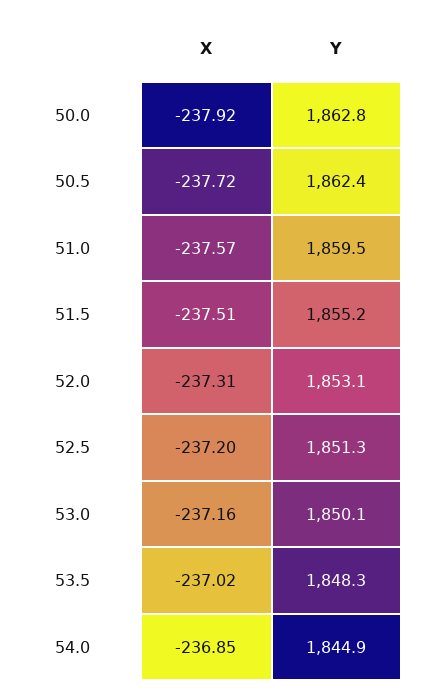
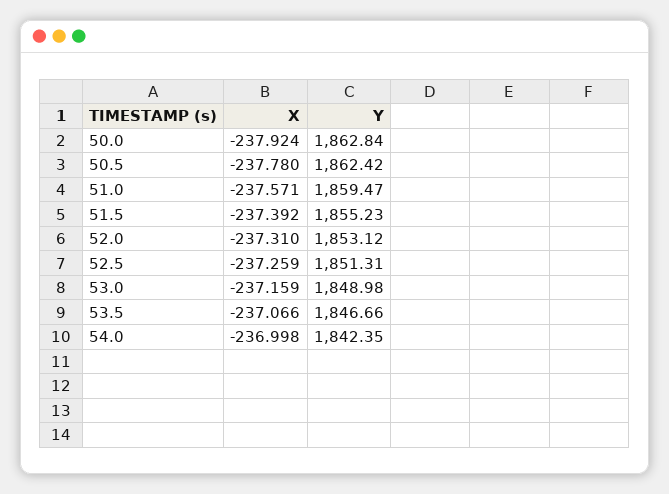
  {
    "X": {
      "50.0": -237.924,
-     "50.5": -237.72,
+     "50.5": -237.78,
      "51.0": -237.571,
-     "51.5": -237.51,
+     "51.5": -237.392,
      "52.0": -237.31,
-     "52.5": -237.2,
+     "52.5": -237.259,
      "53.0": -237.159,
-     "53.5": -237.02,
+     "53.5": -237.066,
-     "54.0": -236.85
+     "54.0": -236.998
    },
    "Y": {
      "50.0": 1862.84,
      "50.5": 1862.42,
      "51.0": 1859.47,
      "51.5": 1855.23,
      "52.0": 1853.12,
      "52.5": 1851.31,
-     "53.0": 1850.1,
+     "53.0": 1848.98,
-     "53.5": 1848.3,
+     "53.5": 1846.66,
-     "54.0": 1844.9
+     "54.0": 1842.35
    }
  }

